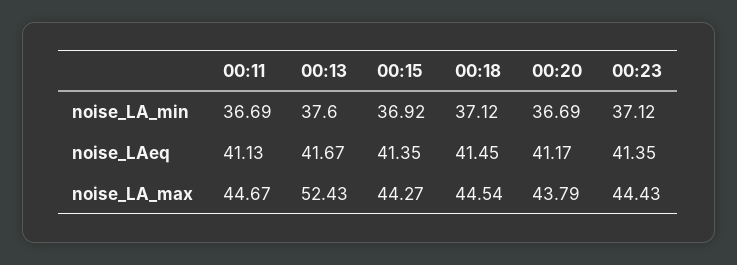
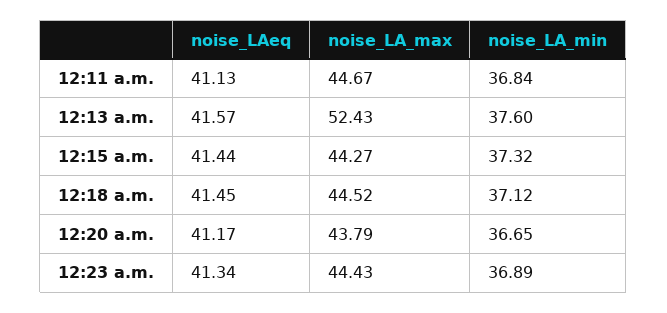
  {
    "00:11": {
-     "noise_LA_min": 36.69,
+     "noise_LA_min": 36.84,
      "noise_LAeq": 41.13,
      "noise_LA_max": 44.67
    },
    "00:13": {
      "noise_LA_min": 37.6,
-     "noise_LAeq": 41.67,
+     "noise_LAeq": 41.57,
      "noise_LA_max": 52.43
    },
    "00:15": {
-     "noise_LA_min": 36.92,
+     "noise_LA_min": 37.32,
-     "noise_LAeq": 41.35,
+     "noise_LAeq": 41.44,
      "noise_LA_max": 44.27
    },
    "00:18": {
      "noise_LA_min": 37.12,
      "noise_LAeq": 41.45,
-     "noise_LA_max": 44.54
+     "noise_LA_max": 44.52
    },
    "00:20": {
-     "noise_LA_min": 36.69,
+     "noise_LA_min": 36.65,
      "noise_LAeq": 41.17,
      "noise_LA_max": 43.79
    },
    "00:23": {
-     "noise_LA_min": 37.12,
+     "noise_LA_min": 36.89,
-     "noise_LAeq": 41.35,
+     "noise_LAeq": 41.34,
      "noise_LA_max": 44.43
    }
  }

